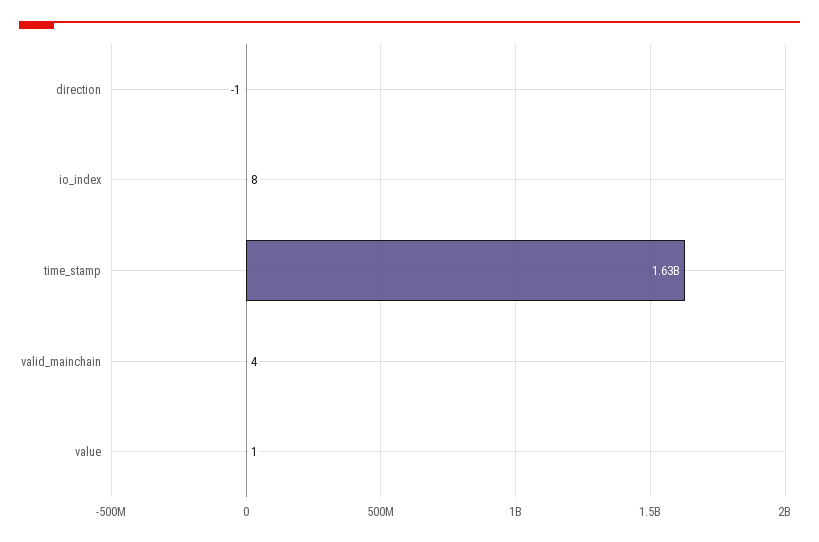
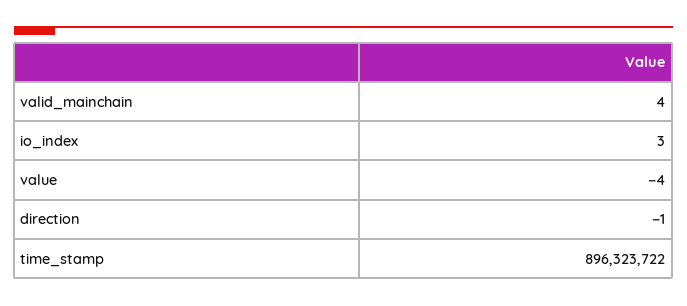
  {
    "direction": -1,
-   "io_index": 8,
+   "io_index": 3,
-   "time_stamp": 1630000000,
+   "time_stamp": 896323722,
    "valid_mainchain": 4,
-   "value": 1
+   "value": -4
  }

